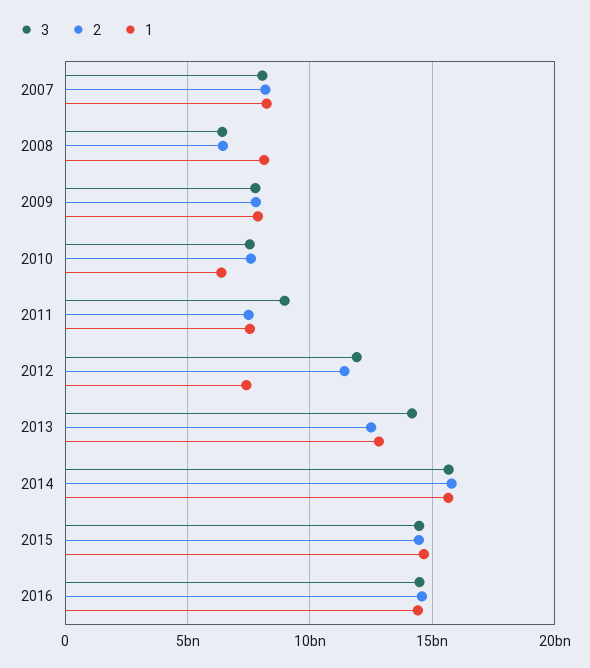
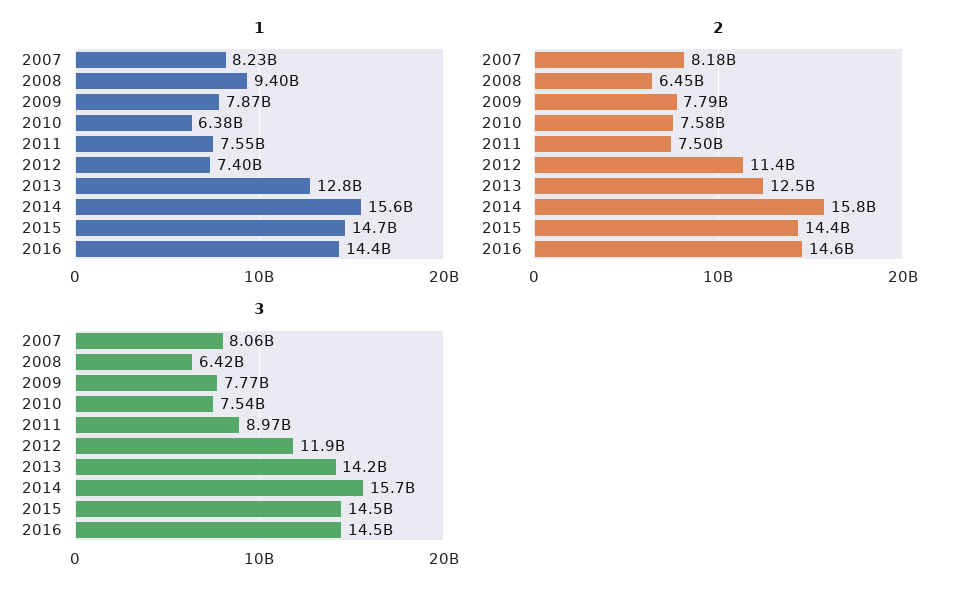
  {
    "3": {
      "2007": 8060000000,
      "2008": 6420000000,
      "2009": 7770000000,
      "2010": 7540000000,
      "2011": 8970000000,
      "2012": 11900000000,
      "2013": 14200000000,
      "2014": 15700000000,
      "2015": 14500000000,
      "2016": 14500000000
    },
    "2": {
      "2007": 8180000000,
      "2008": 6450000000,
      "2009": 7790000000,
      "2010": 7580000000,
      "2011": 7500000000,
      "2012": 11400000000,
      "2013": 12500000000,
      "2014": 15800000000,
      "2015": 14400000000,
      "2016": 14600000000
    },
    "1": {
      "2007": 8230000000,
-     "2008": 8000000000,
+     "2008": 9400000000,
      "2009": 7870000000,
      "2010": 6380000000,
      "2011": 7550000000,
      "2012": 7400000000,
      "2013": 12800000000,
      "2014": 15600000000,
      "2015": 14700000000,
      "2016": 14400000000
    }
  }

